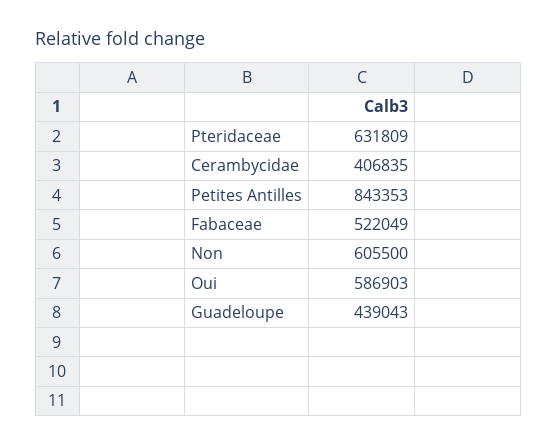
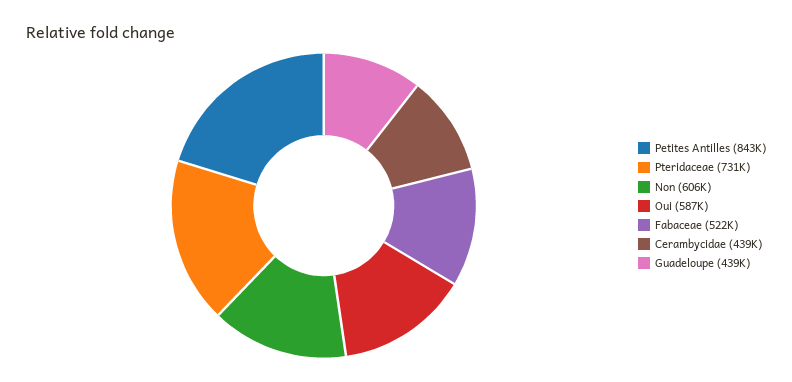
  {
-   "Pteridaceae": 631809,
+   "Pteridaceae": 731000,
-   "Cerambycidae": 406835,
+   "Cerambycidae": 439000,
    "Petites Antilles": 843353,
    "Fabaceae": 522049,
    "Non": 605500,
    "Oui": 586903,
    "Guadeloupe": 439043
  }

